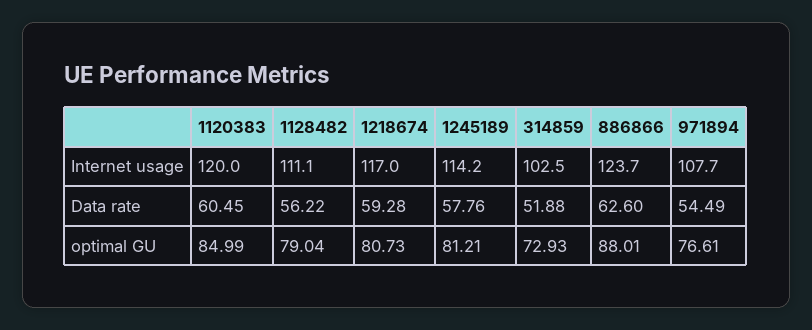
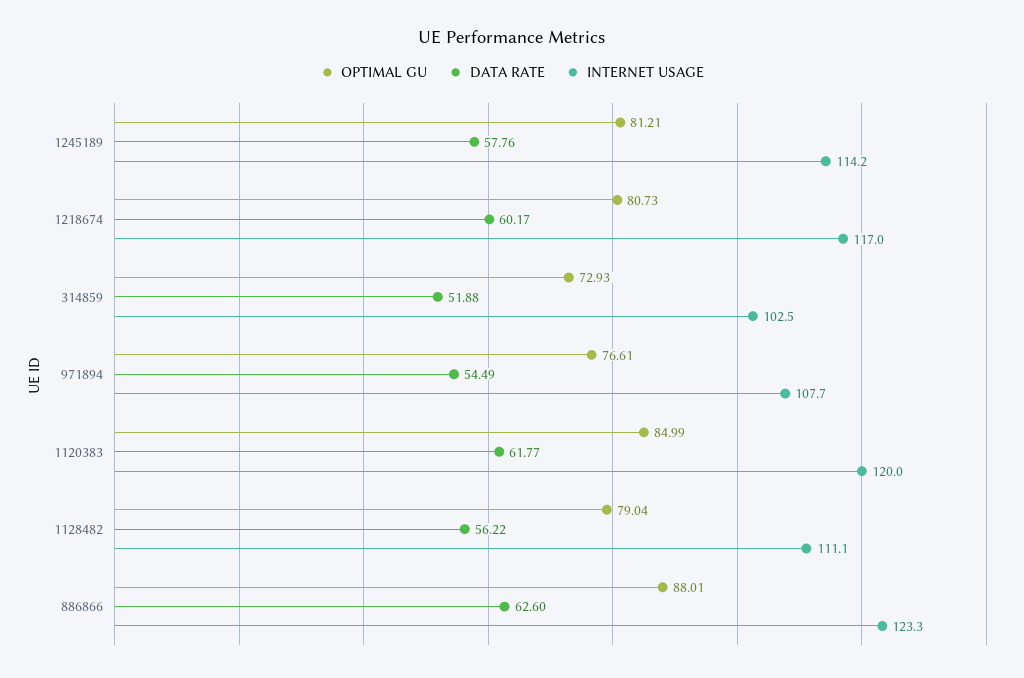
  {
    "Internet usage": {
      "1120383": 120,
      "1128482": 111.1,
      "1218674": 117,
      "1245189": 114.2,
      "314859": 102.5,
-     "886866": 123.7,
+     "886866": 123.3,
      "971894": 107.7
    },
    "Data rate": {
-     "1120383": 60.45,
+     "1120383": 61.77,
      "1128482": 56.22,
-     "1218674": 59.28,
+     "1218674": 60.17,
      "1245189": 57.76,
      "314859": 51.88,
      "886866": 62.6,
      "971894": 54.49
    },
    "optimal GU": {
      "1120383": 84.99,
      "1128482": 79.04,
      "1218674": 80.73,
      "1245189": 81.21,
      "314859": 72.93,
      "886866": 88.01,
      "971894": 76.61
    }
  }

